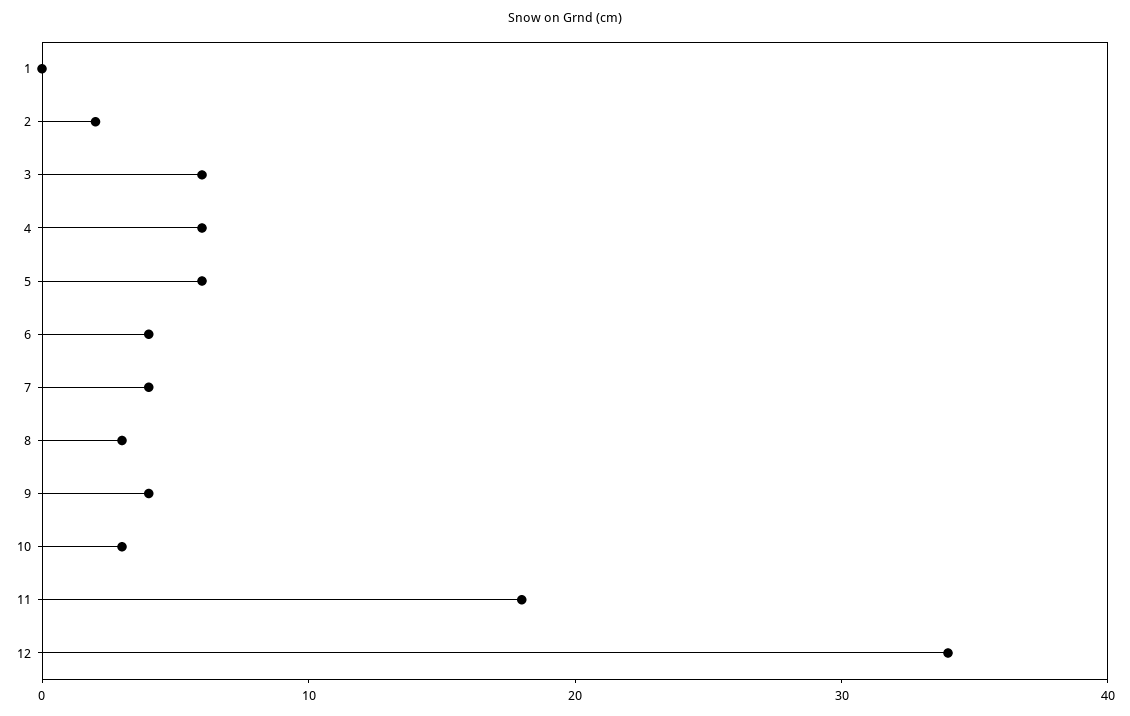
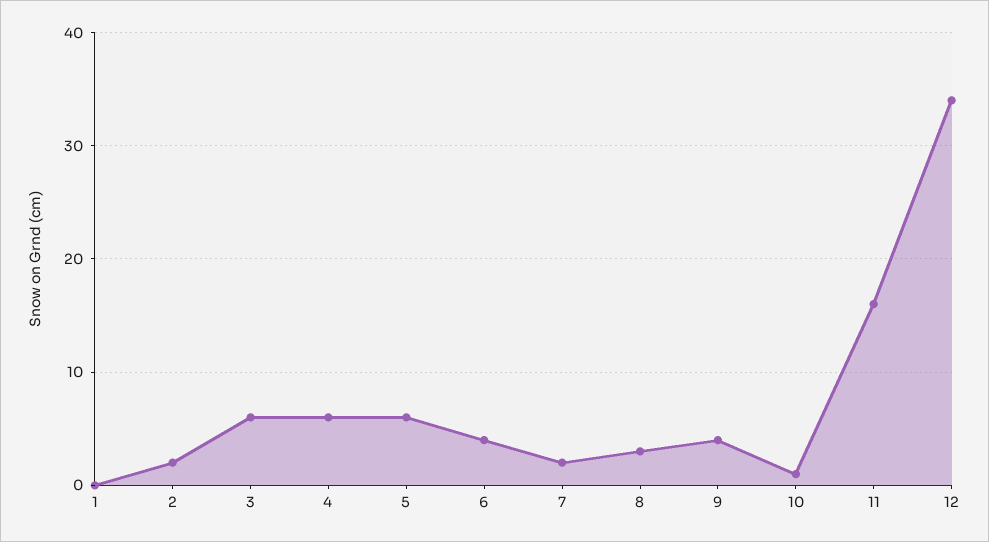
  {
    "1": 0,
    "2": 2,
    "3": 6,
    "4": 6,
    "5": 6,
    "6": 4,
-   "7": 4,
+   "7": 2,
    "8": 3,
    "9": 4,
-   "10": 3,
+   "10": 1,
-   "11": 18,
+   "11": 16,
    "12": 34
  }

